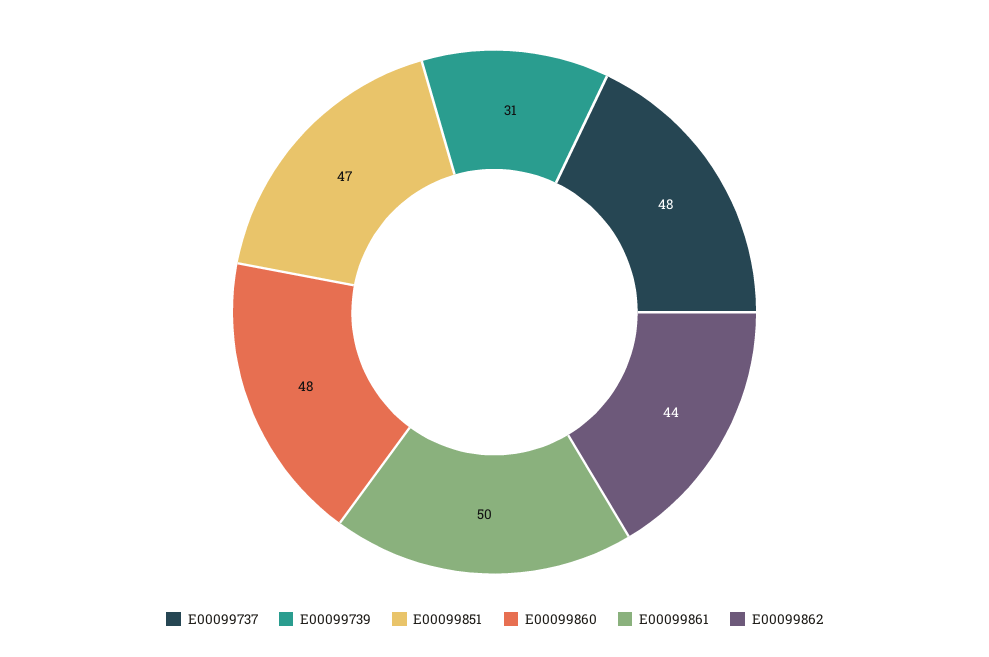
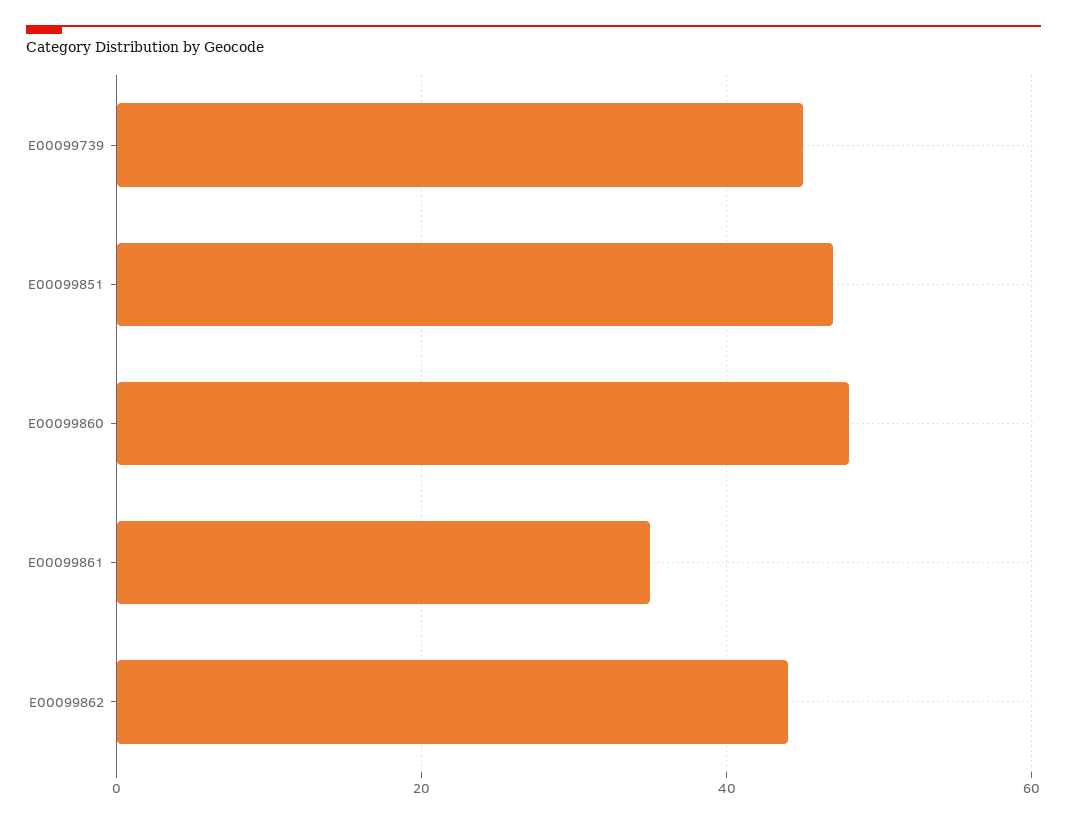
  {
-   "E00099737": 48,
-   "E00099739": 31,
+   "E00099739": 45,
    "E00099851": 47,
    "E00099860": 48,
-   "E00099861": 50,
+   "E00099861": 35,
    "E00099862": 44
  }

